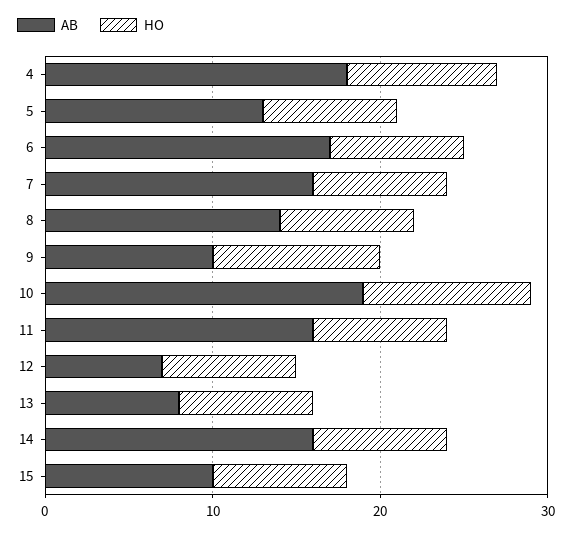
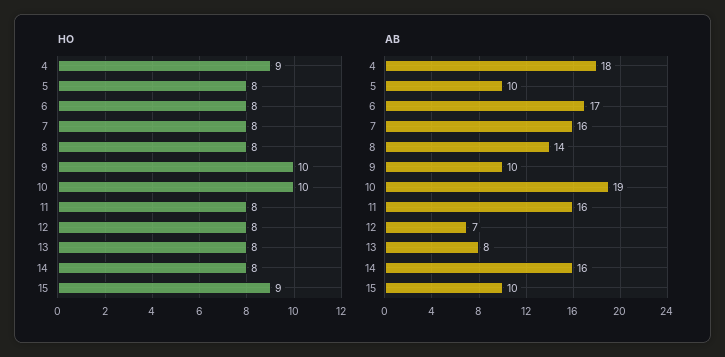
  {
    "AB": {
      "4": 18,
-     "5": 13,
+     "5": 10,
      "6": 17,
      "7": 16,
      "8": 14,
      "9": 10,
      "10": 19,
      "11": 16,
      "12": 7,
      "13": 8,
      "14": 16,
      "15": 10
    },
    "HO": {
      "4": 9,
      "5": 8,
      "6": 8,
      "7": 8,
      "8": 8,
      "9": 10,
      "10": 10,
      "11": 8,
      "12": 8,
      "13": 8,
      "14": 8,
-     "15": 8
+     "15": 9
    }
  }

